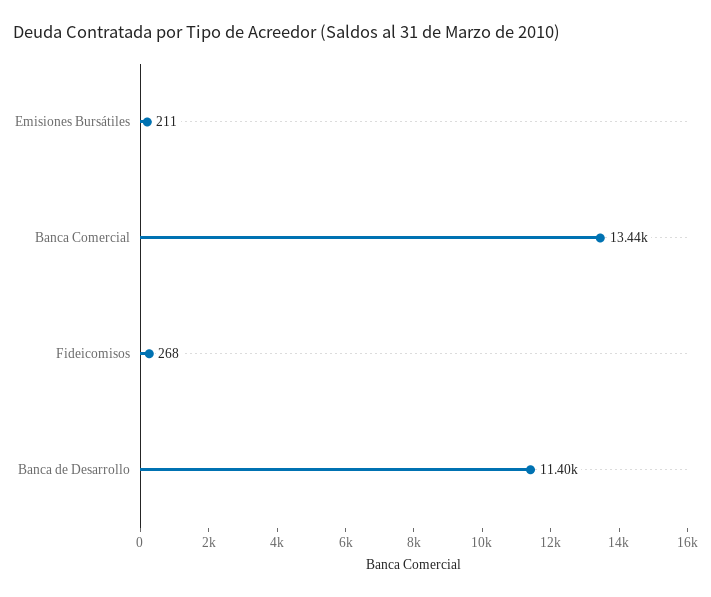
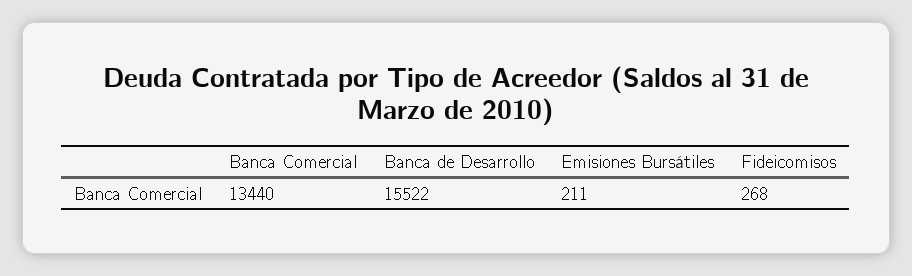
  {
    "Emisiones Bursátiles": 211,
    "Banca Comercial": 13440,
    "Fideicomisos": 268,
-   "Banca de Desarrollo": 11400
+   "Banca de Desarrollo": 15522
  }

